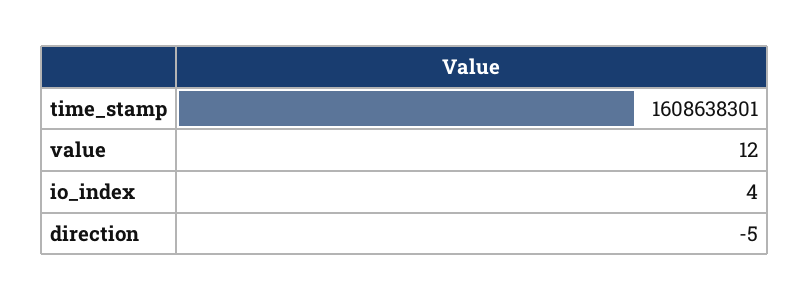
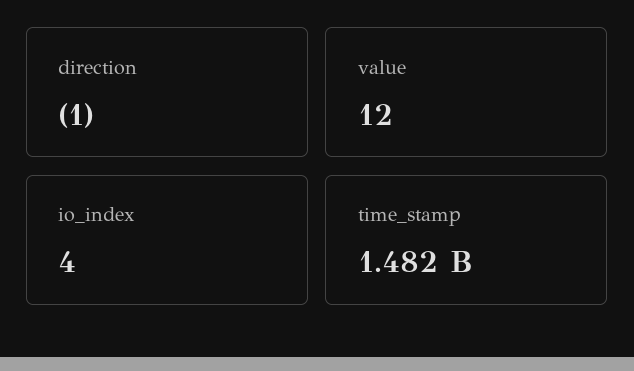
  {
-   "time_stamp": 1608638301,
+   "time_stamp": 1482000000,
    "value": 12,
    "io_index": 4,
-   "direction": -5
+   "direction": -1
  }

